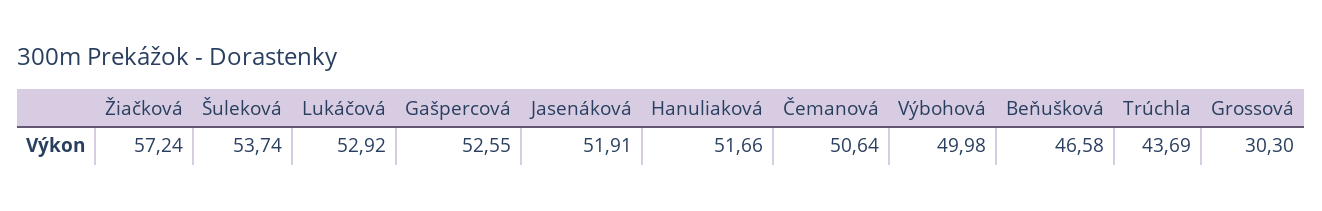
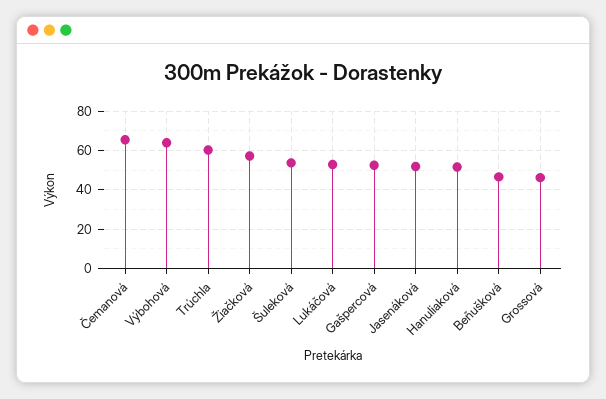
  {
    "Žiačková": 57.24,
    "Šuleková": 53.74,
    "Lukáčová": 52.92,
    "Gašpercová": 52.55,
    "Jasenáková": 51.91,
    "Hanuliaková": 51.66,
-   "Čemanová": 50.64,
+   "Čemanová": 65,
-   "Výbohová": 49.98,
+   "Výbohová": 65,
    "Beňušková": 46.58,
-   "Trúchla": 43.69,
+   "Trúchla": 60,
-   "Grossová": 30.3
+   "Grossová": 45
  }

